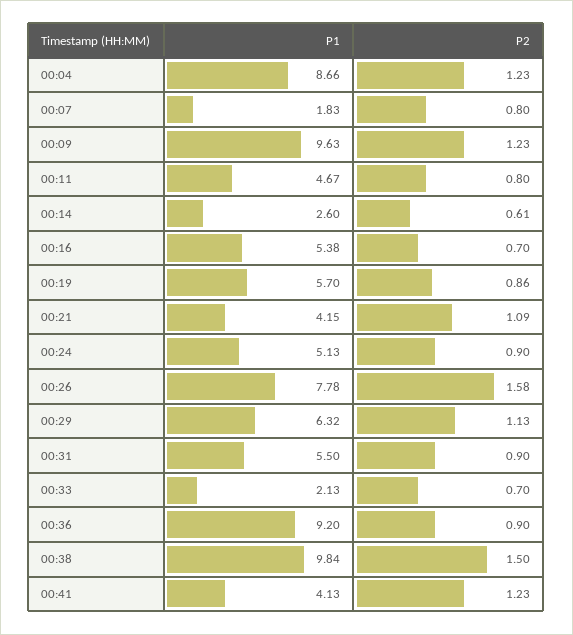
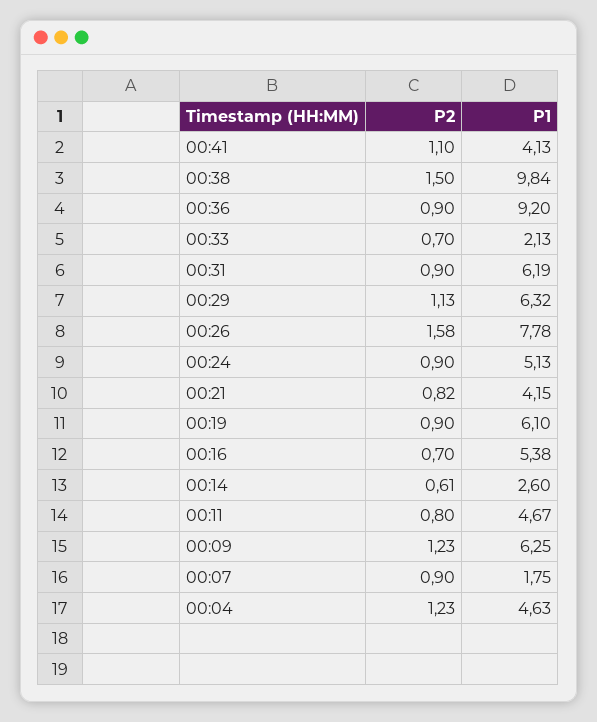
  {
    "P1": {
-     "00:04": 8.66,
+     "00:04": 4.63,
-     "00:07": 1.83,
+     "00:07": 1.75,
-     "00:09": 9.63,
+     "00:09": 6.25,
      "00:11": 4.67,
      "00:14": 2.6,
      "00:16": 5.38,
-     "00:19": 5.7,
+     "00:19": 6.1,
      "00:21": 4.15,
      "00:24": 5.13,
      "00:26": 7.78,
      "00:29": 6.32,
-     "00:31": 5.5,
+     "00:31": 6.19,
      "00:33": 2.13,
      "00:36": 9.2,
      "00:38": 9.84,
      "00:41": 4.13
    },
    "P2": {
      "00:04": 1.23,
-     "00:07": 0.8,
+     "00:07": 0.9,
      "00:09": 1.23,
      "00:11": 0.8,
      "00:14": 0.61,
      "00:16": 0.7,
-     "00:19": 0.86,
+     "00:19": 0.9,
-     "00:21": 1.09,
+     "00:21": 0.82,
      "00:24": 0.9,
      "00:26": 1.58,
      "00:29": 1.13,
      "00:31": 0.9,
      "00:33": 0.7,
      "00:36": 0.9,
      "00:38": 1.5,
-     "00:41": 1.23
+     "00:41": 1.1
    }
  }

